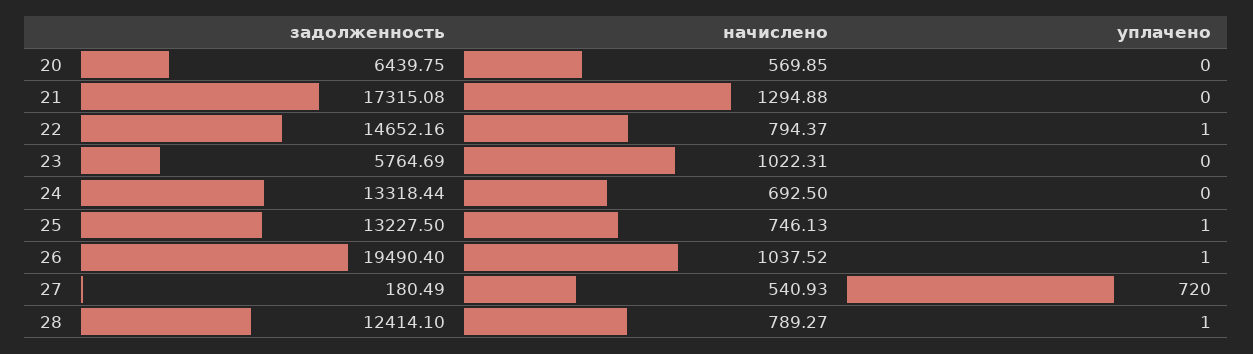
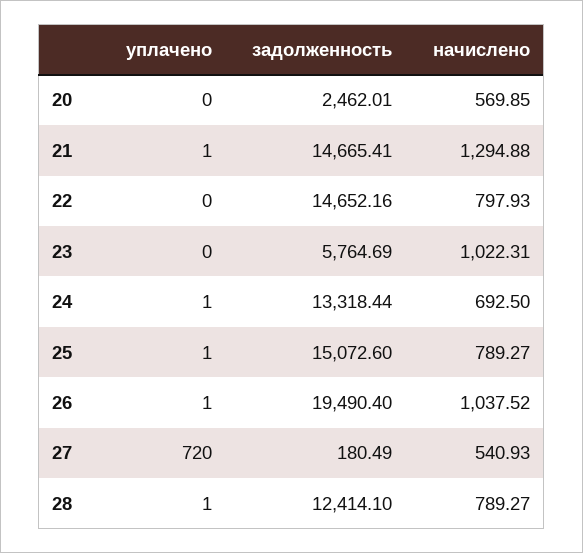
  {
    "задолженность": {
-     "20": 6439.75,
+     "20": 2462.01,
-     "21": 17315.08,
+     "21": 14665.41,
      "22": 14652.16,
      "23": 5764.69,
      "24": 13318.44,
-     "25": 13227.5,
+     "25": 15072.6,
      "26": 19490.4,
      "27": 180.49,
      "28": 12414.1
    },
    "начислено": {
      "20": 569.85,
      "21": 1294.88,
-     "22": 794.37,
+     "22": 797.93,
      "23": 1022.31,
      "24": 692.5,
-     "25": 746.13,
+     "25": 789.27,
      "26": 1037.52,
      "27": 540.93,
      "28": 789.27
    },
    "уплачено": {
      "20": 0,
-     "21": 0,
+     "21": 1,
-     "22": 1,
+     "22": 0,
      "23": 0,
-     "24": 0,
+     "24": 1,
      "25": 1,
      "26": 1,
      "27": 720,
      "28": 1
    }
  }

